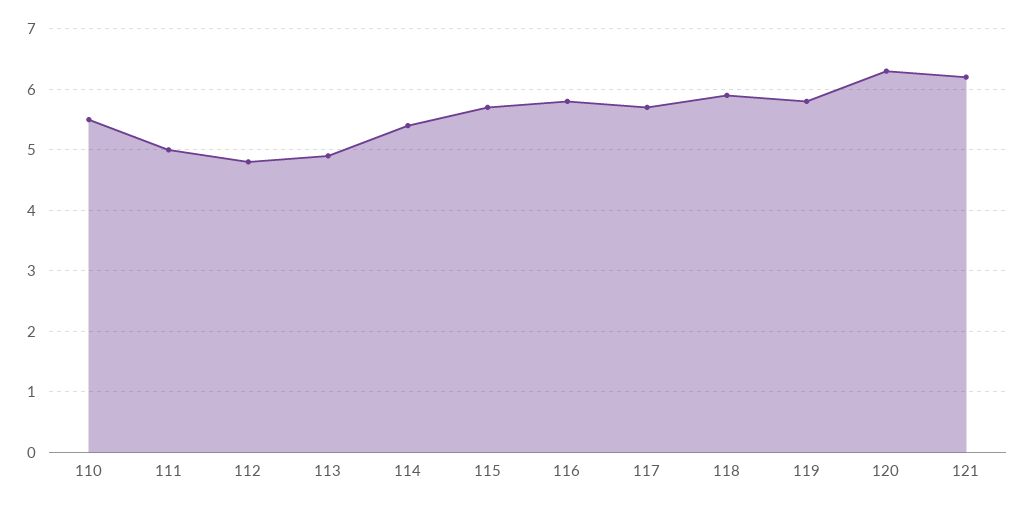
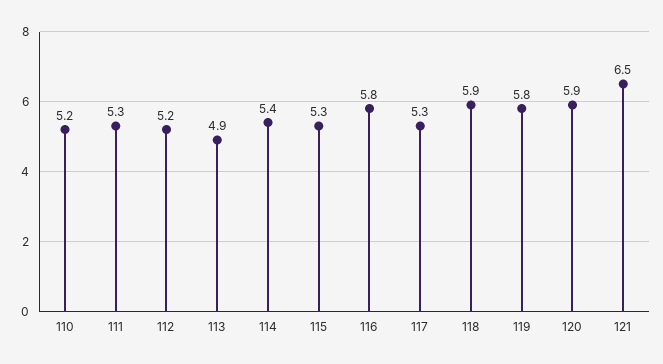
  {
-   "110": 5.5,
+   "110": 5.2,
-   "111": 5,
+   "111": 5.3,
-   "112": 4.8,
+   "112": 5.2,
    "113": 4.9,
    "114": 5.4,
-   "115": 5.7,
+   "115": 5.3,
    "116": 5.8,
-   "117": 5.7,
+   "117": 5.3,
    "118": 5.9,
    "119": 5.8,
-   "120": 6.3,
+   "120": 5.9,
-   "121": 6.2
+   "121": 6.5
  }

